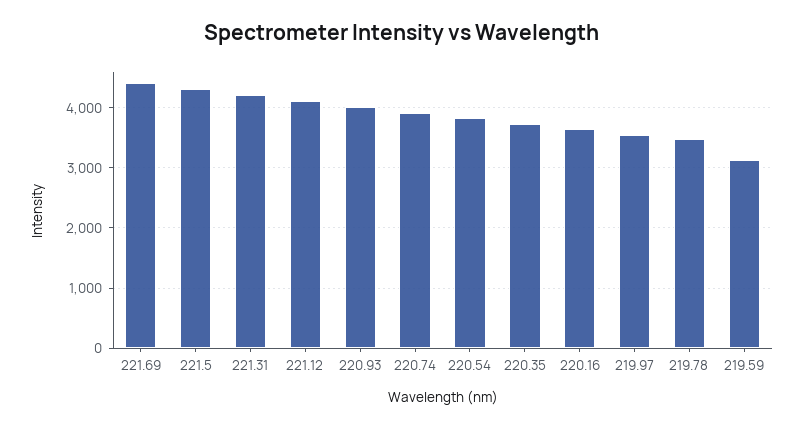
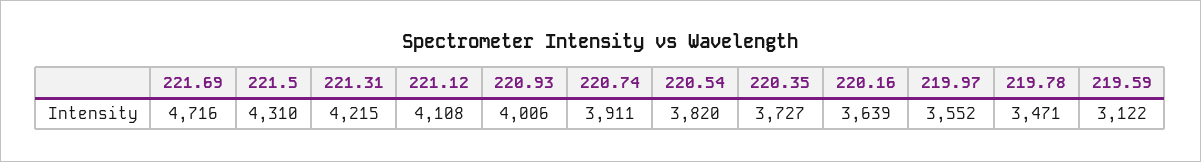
  {
-   "221.69": 4400,
+   "221.69": 4716,
    "221.5": 4310,
    "221.31": 4215,
    "221.12": 4108,
    "220.93": 4006,
    "220.74": 3911,
    "220.54": 3820,
    "220.35": 3727,
    "220.16": 3639,
    "219.97": 3552,
    "219.78": 3471,
    "219.59": 3122
  }

